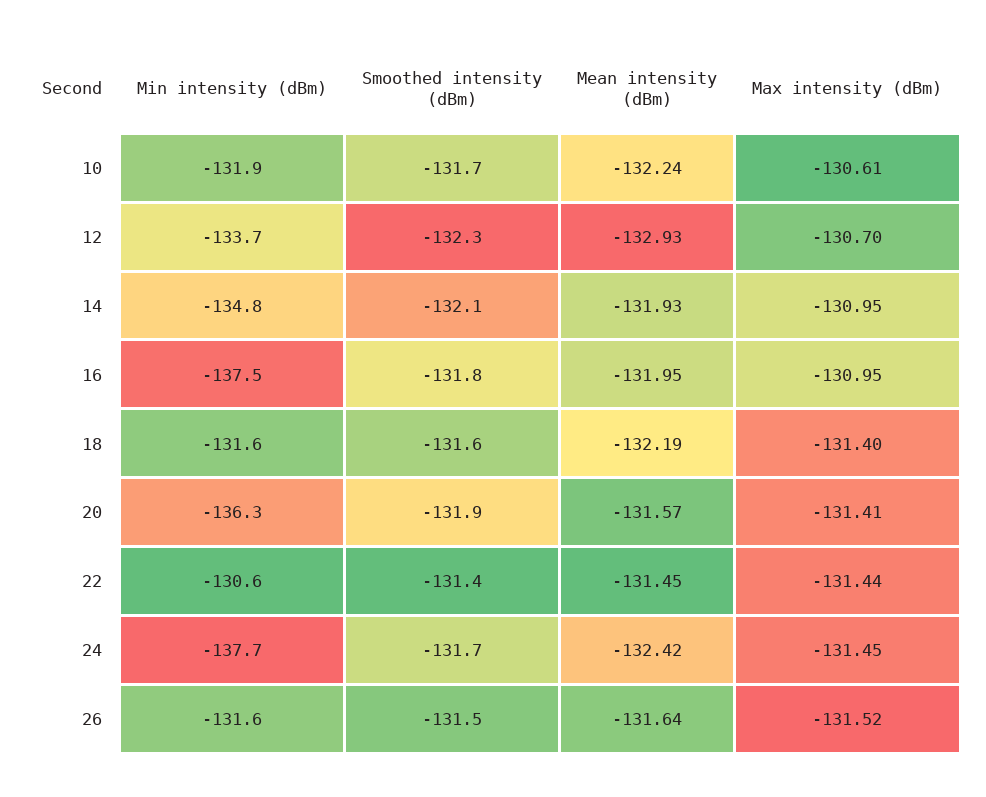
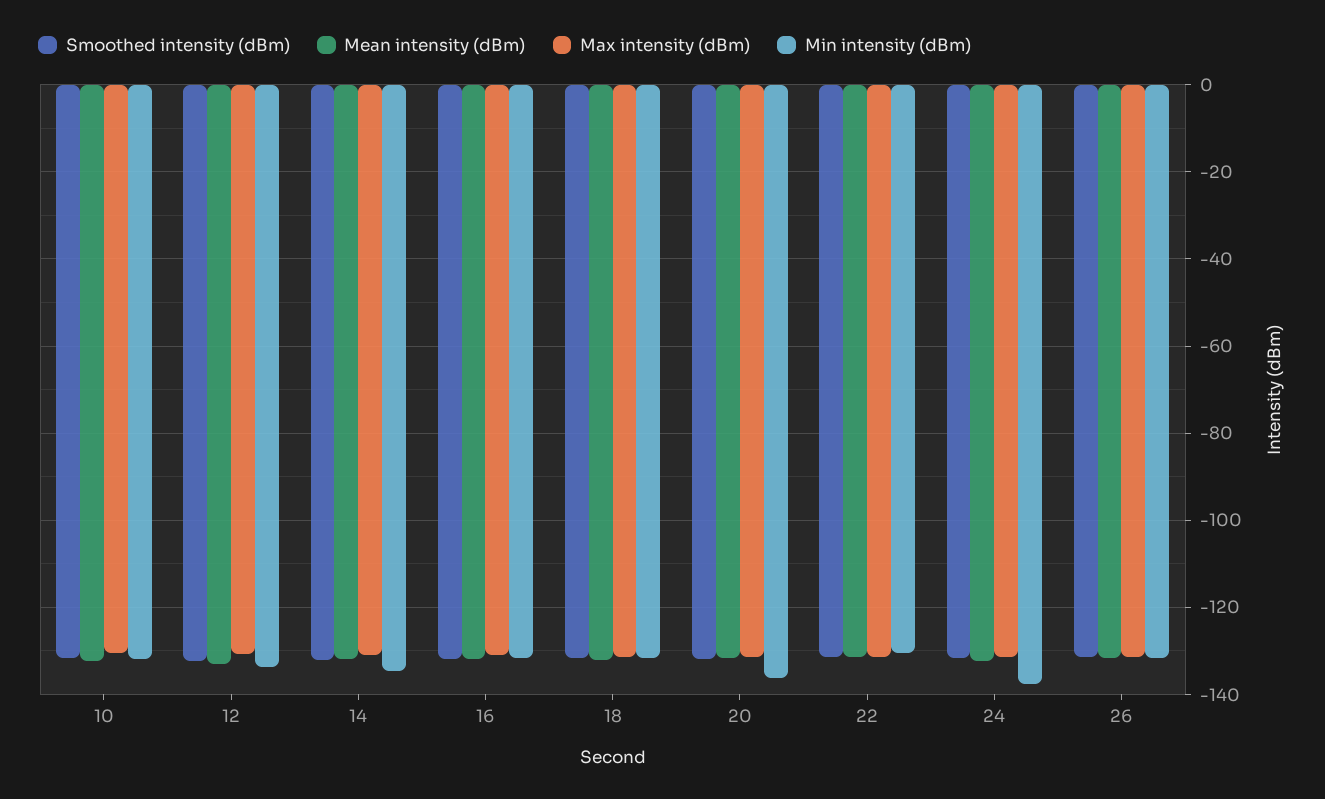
  {
    "Min intensity (dBm)": {
      "10": -131.9,
      "12": -133.7,
      "14": -134.8,
-     "16": -137.5,
+     "16": -132,
      "18": -131.6,
      "20": -136.3,
      "22": -130.6,
      "24": -137.7,
      "26": -131.6
    },
    "Smoothed intensity (dBm)": {
      "10": -131.7,
      "12": -132.3,
      "14": -132.1,
      "16": -131.8,
      "18": -131.6,
      "20": -131.9,
      "22": -131.4,
      "24": -131.7,
      "26": -131.5
    },
    "Mean intensity (dBm)": {
      "10": -132.24,
      "12": -132.93,
      "14": -131.93,
      "16": -131.95,
      "18": -132.19,
      "20": -131.57,
      "22": -131.45,
      "24": -132.42,
      "26": -131.64
    },
    "Max intensity (dBm)": {
      "10": -130.61,
      "12": -130.7,
      "14": -130.95,
      "16": -130.95,
      "18": -131.4,
      "20": -131.41,
      "22": -131.44,
      "24": -131.45,
      "26": -131.52
    }
  }

